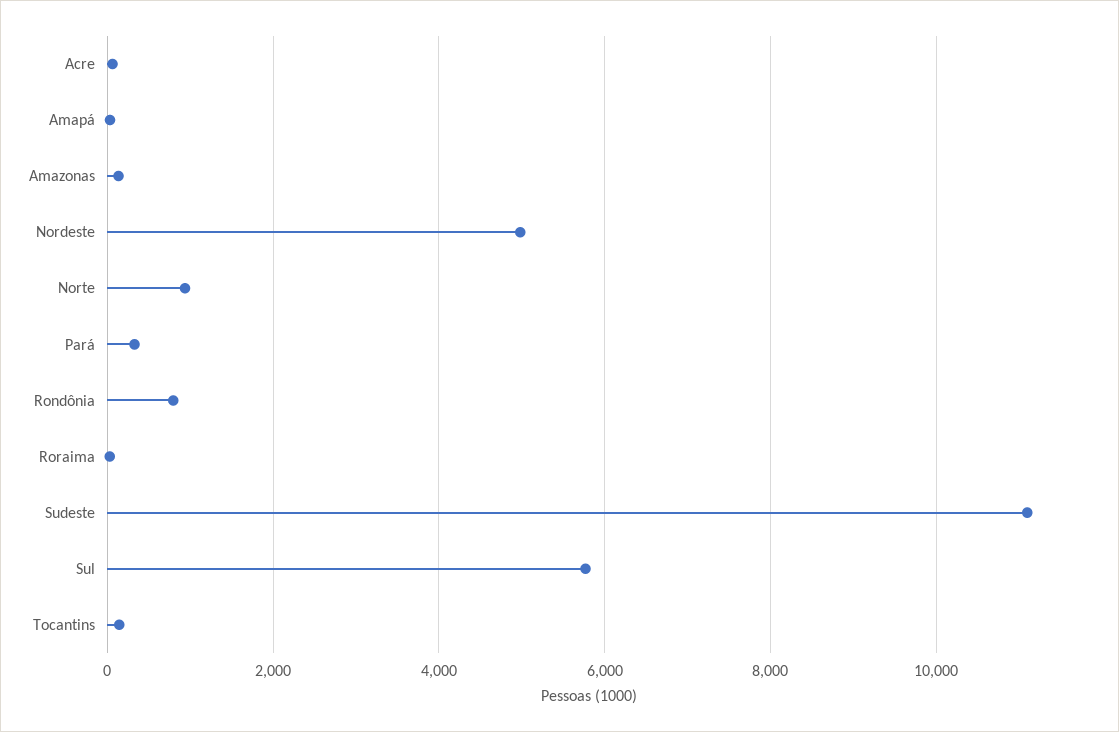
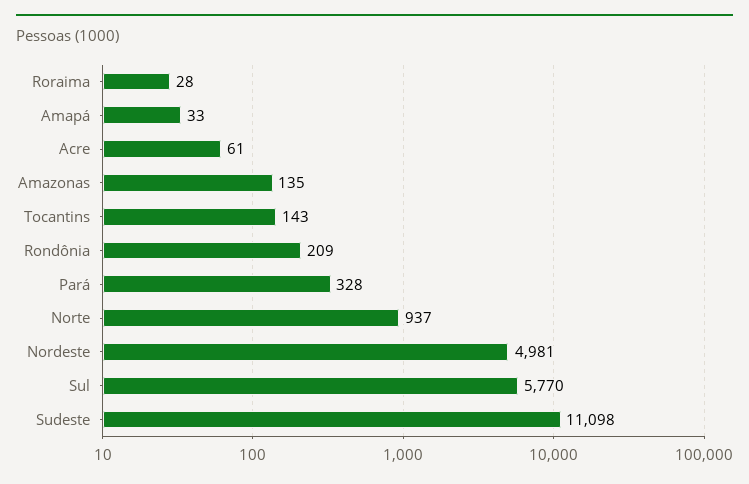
  {
    "Acre": 61,
    "Amapá": 33,
    "Amazonas": 135,
    "Nordeste": 4981,
    "Norte": 937,
    "Pará": 328,
-   "Rondônia": 800,
+   "Rondônia": 209,
    "Roraima": 28,
    "Sudeste": 11098,
    "Sul": 5770,
    "Tocantins": 143
  }

